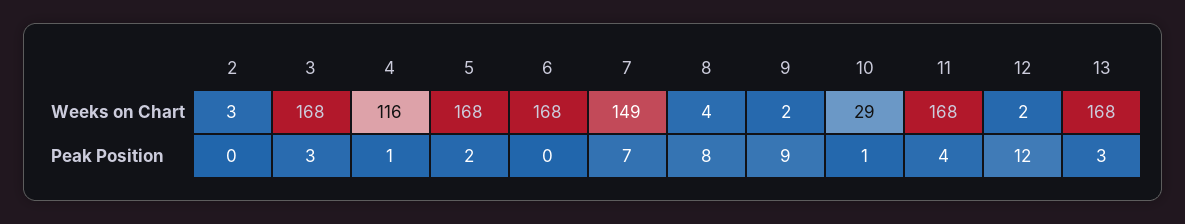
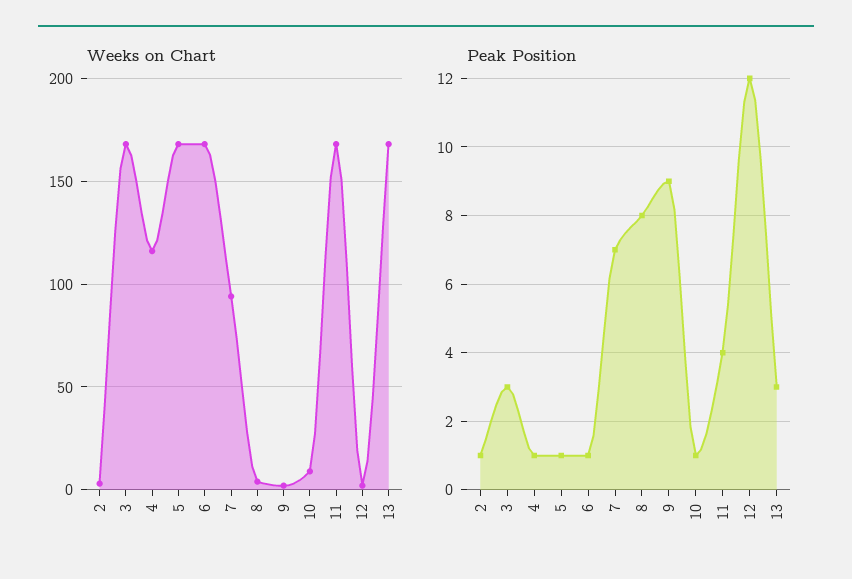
  {
    "Weeks on Chart": {
      "2": 3,
      "3": 168,
      "4": 116,
      "5": 168,
      "6": 168,
-     "7": 149,
+     "7": 95,
      "8": 4,
      "9": 2,
-     "10": 29,
+     "10": 10,
      "11": 168,
      "12": 2,
      "13": 168
    },
    "Peak Position": {
-     "2": 0,
+     "2": 1,
      "3": 3,
      "4": 1,
-     "5": 2,
+     "5": 1,
-     "6": 0,
+     "6": 1,
      "7": 7,
      "8": 8,
      "9": 9,
      "10": 1,
      "11": 4,
      "12": 12,
      "13": 3
    }
  }

